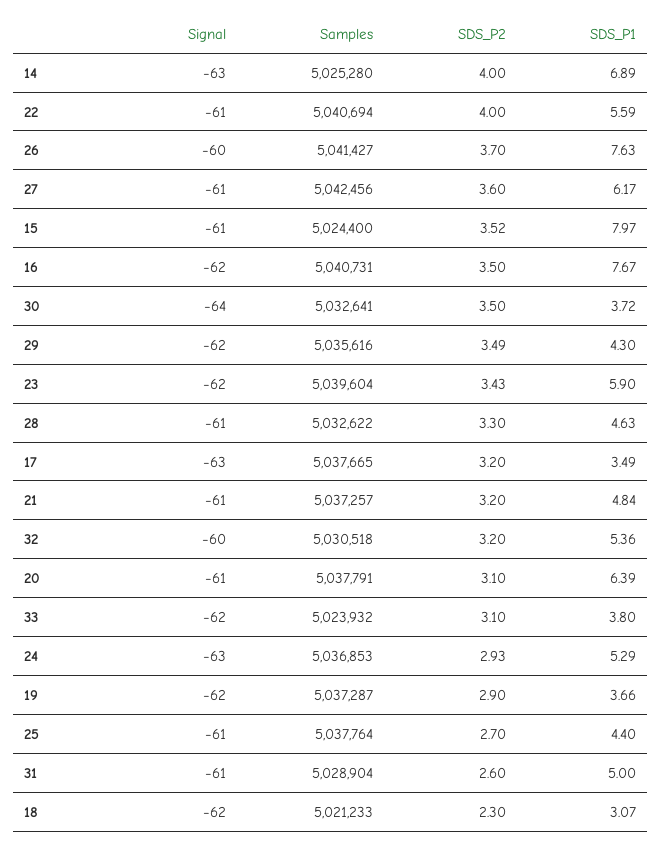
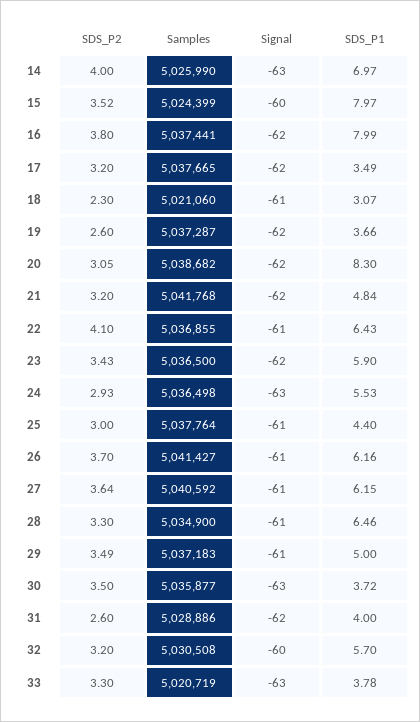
  {
    "Signal": {
      "14": -63,
      "22": -61,
-     "26": -60,
+     "26": -61,
      "27": -61,
-     "15": -61,
+     "15": -60,
      "16": -62,
-     "30": -64,
+     "30": -63,
-     "29": -62,
+     "29": -61,
      "23": -62,
      "28": -61,
-     "17": -63,
+     "17": -62,
-     "21": -61,
+     "21": -62,
      "32": -60,
-     "20": -61,
+     "20": -62,
-     "33": -62,
+     "33": -63,
      "24": -63,
      "19": -62,
      "25": -61,
-     "31": -61,
+     "31": -62,
-     "18": -62
+     "18": -61
    },
    "Samples": {
-     "14": 5025280,
+     "14": 5025990,
-     "22": 5040694,
+     "22": 5036855,
      "26": 5041427,
-     "27": 5042456,
+     "27": 5040592,
-     "15": 5024400,
+     "15": 5024399,
-     "16": 5040731,
+     "16": 5037441,
-     "30": 5032641,
+     "30": 5035877,
-     "29": 5035616,
+     "29": 5037183,
-     "23": 5039604,
+     "23": 5036500,
-     "28": 5032622,
+     "28": 5034900,
      "17": 5037665,
-     "21": 5037257,
+     "21": 5041768,
-     "32": 5030518,
+     "32": 5030508,
-     "20": 5037791,
+     "20": 5038682,
-     "33": 5023932,
+     "33": 5020719,
-     "24": 5036853,
+     "24": 5036498,
      "19": 5037287,
      "25": 5037764,
-     "31": 5028904,
+     "31": 5028886,
-     "18": 5021233
+     "18": 5021060
    },
    "SDS_P2": {
      "14": 4,
-     "22": 4,
+     "22": 4.1,
      "26": 3.7,
-     "27": 3.6,
+     "27": 3.64,
      "15": 3.52,
-     "16": 3.5,
+     "16": 3.8,
      "30": 3.5,
      "29": 3.49,
      "23": 3.43,
      "28": 3.3,
      "17": 3.2,
      "21": 3.2,
      "32": 3.2,
-     "20": 3.1,
+     "20": 3.05,
-     "33": 3.1,
+     "33": 3.3,
      "24": 2.93,
-     "19": 2.9,
+     "19": 2.6,
-     "25": 2.7,
+     "25": 3,
      "31": 2.6,
      "18": 2.3
    },
    "SDS_P1": {
-     "14": 6.89,
+     "14": 6.97,
-     "22": 5.59,
+     "22": 6.43,
-     "26": 7.63,
+     "26": 6.16,
-     "27": 6.17,
+     "27": 6.15,
      "15": 7.97,
-     "16": 7.67,
+     "16": 7.99,
      "30": 3.72,
-     "29": 4.3,
+     "29": 5,
      "23": 5.9,
-     "28": 4.63,
+     "28": 6.46,
      "17": 3.49,
      "21": 4.84,
-     "32": 5.36,
+     "32": 5.7,
-     "20": 6.39,
+     "20": 8.3,
-     "33": 3.8,
+     "33": 3.78,
-     "24": 5.29,
+     "24": 5.53,
      "19": 3.66,
      "25": 4.4,
-     "31": 5,
+     "31": 4,
      "18": 3.07
    }
  }

